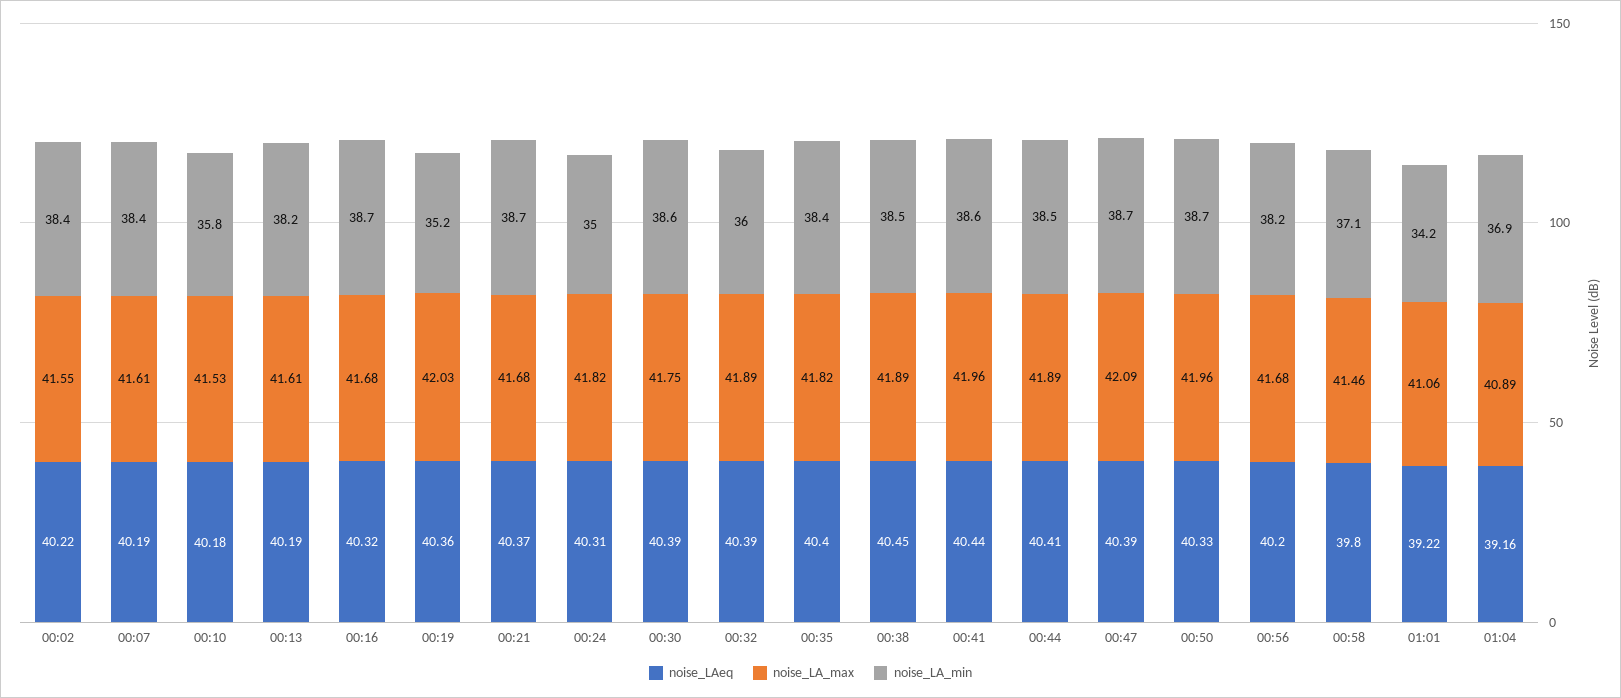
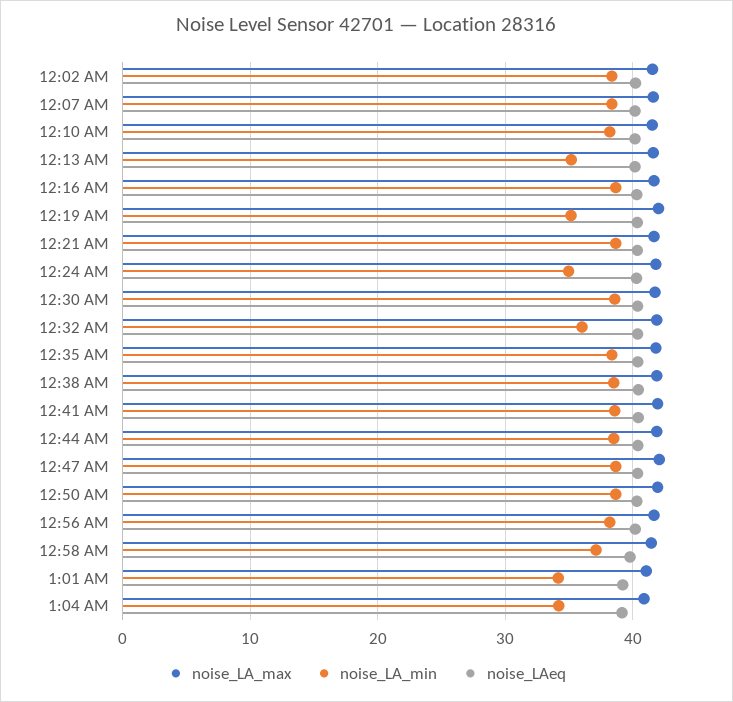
  {
    "noise_LAeq": {
      "00:02": 40.22,
      "00:07": 40.19,
      "00:10": 40.18,
      "00:13": 40.19,
      "00:16": 40.32,
      "00:19": 40.36,
      "00:21": 40.37,
      "00:24": 40.31,
      "00:30": 40.39,
      "00:32": 40.39,
      "00:35": 40.4,
      "00:38": 40.45,
      "00:41": 40.44,
      "00:44": 40.41,
      "00:47": 40.39,
      "00:50": 40.33,
      "00:56": 40.2,
      "00:58": 39.8,
      "01:01": 39.22,
      "01:04": 39.16
    },
    "noise_LA_max": {
      "00:02": 41.55,
      "00:07": 41.61,
      "00:10": 41.53,
      "00:13": 41.61,
      "00:16": 41.68,
      "00:19": 42.03,
      "00:21": 41.68,
      "00:24": 41.82,
      "00:30": 41.75,
      "00:32": 41.89,
      "00:35": 41.82,
      "00:38": 41.89,
      "00:41": 41.96,
      "00:44": 41.89,
      "00:47": 42.09,
      "00:50": 41.96,
      "00:56": 41.68,
      "00:58": 41.46,
      "01:01": 41.06,
      "01:04": 40.89
    },
    "noise_LA_min": {
      "00:02": 38.4,
      "00:07": 38.4,
-     "00:10": 35.8,
+     "00:10": 38,
-     "00:13": 38.2,
+     "00:13": 35,
      "00:16": 38.7,
      "00:19": 35.2,
      "00:21": 38.7,
      "00:24": 35,
      "00:30": 38.6,
      "00:32": 36,
      "00:35": 38.4,
      "00:38": 38.5,
      "00:41": 38.6,
      "00:44": 38.5,
      "00:47": 38.7,
      "00:50": 38.7,
      "00:56": 38.2,
      "00:58": 37.1,
      "01:01": 34.2,
-     "01:04": 36.9
+     "01:04": 34
    }
  }

